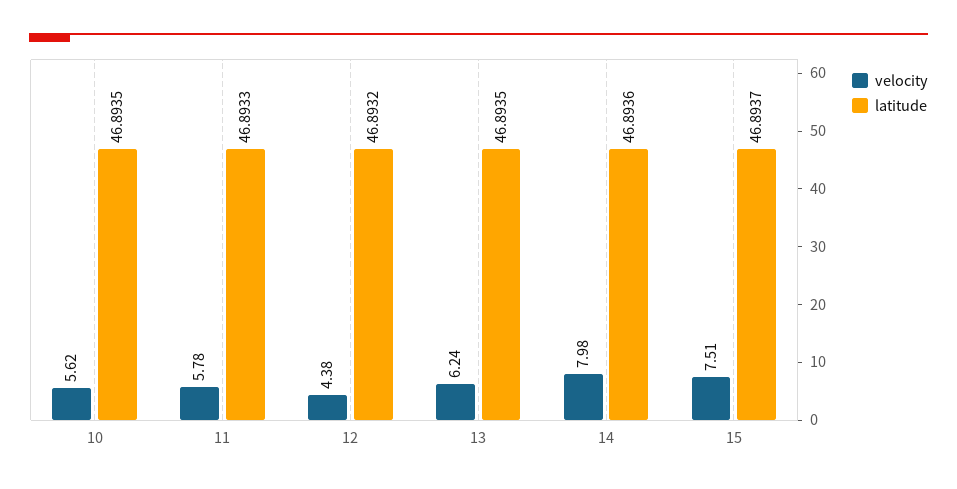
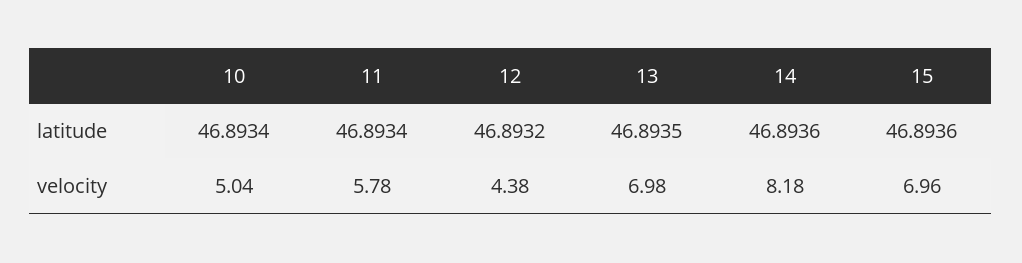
  {
    "velocity": {
-     "10": 5.62,
+     "10": 5.04,
      "11": 5.78,
      "12": 4.38,
-     "13": 6.24,
+     "13": 6.98,
-     "14": 7.98,
+     "14": 8.18,
-     "15": 7.51
+     "15": 6.96
    },
    "latitude": {
-     "10": 46.8935,
+     "10": 46.8934,
-     "11": 46.8933,
+     "11": 46.8934,
      "12": 46.8932,
      "13": 46.8935,
      "14": 46.8936,
-     "15": 46.8937
+     "15": 46.8936
    }
  }

